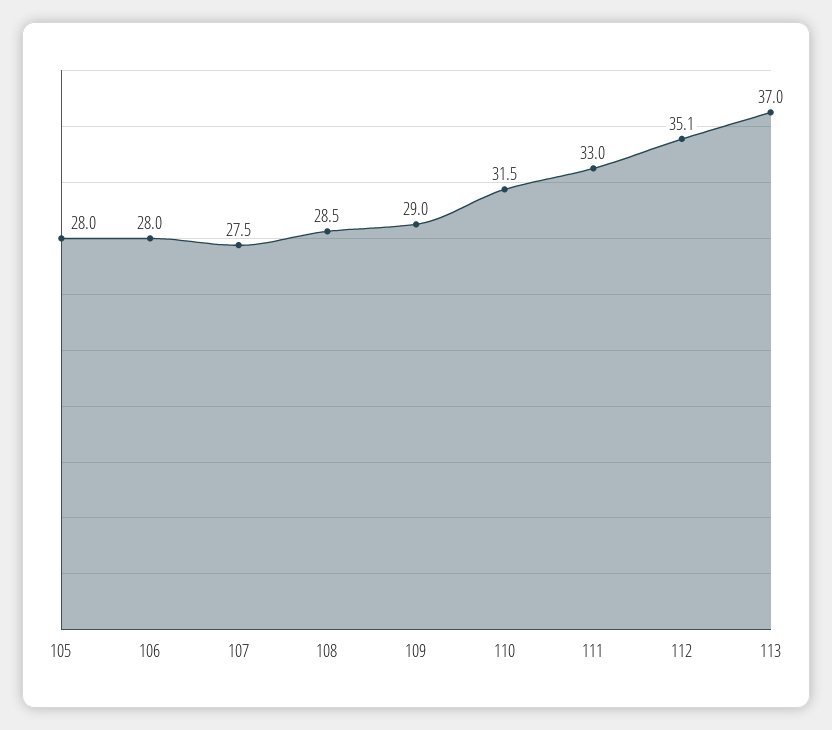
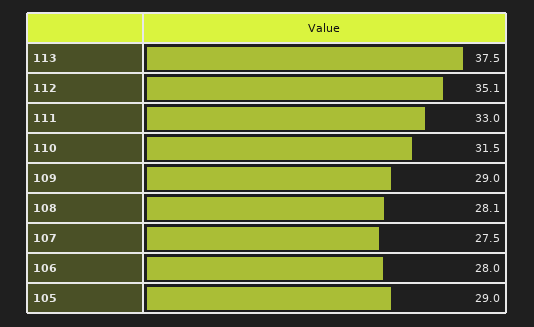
  {
-   "105": 28,
+   "105": 29,
    "106": 28,
    "107": 27.5,
-   "108": 28.5,
+   "108": 28.1,
    "109": 29,
    "110": 31.5,
    "111": 33,
    "112": 35.1,
-   "113": 37
+   "113": 37.5
  }

